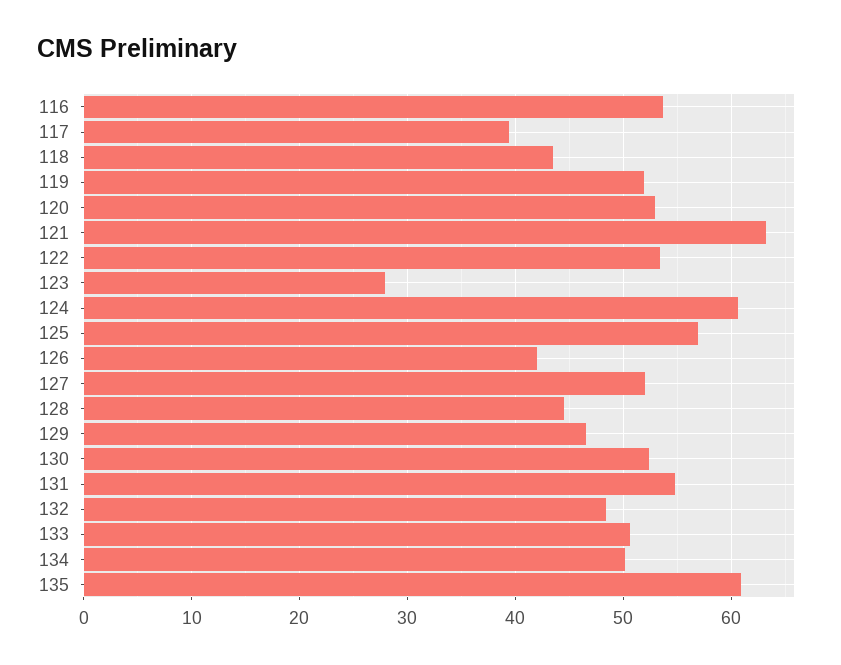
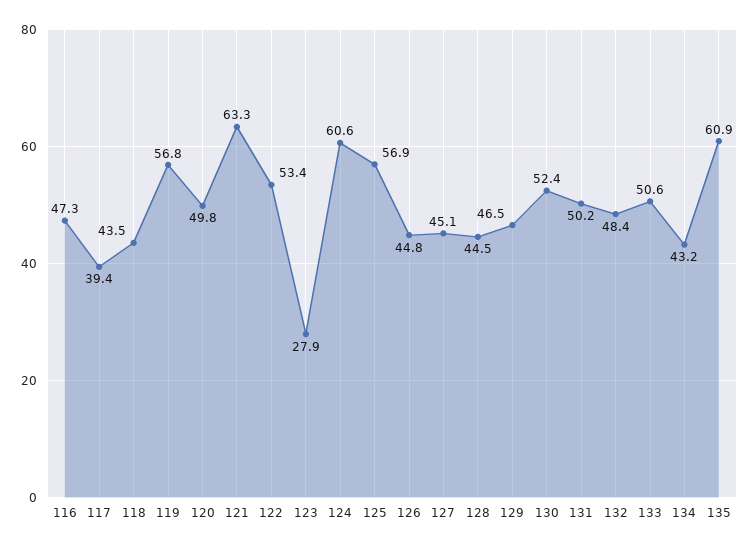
  {
-   "116": 54,
+   "116": 47.3,
    "117": 39.4,
    "118": 43.5,
-   "119": 52,
+   "119": 56.8,
-   "120": 53,
+   "120": 49.8,
    "121": 63.3,
    "122": 53.4,
    "123": 27.9,
    "124": 60.6,
    "125": 56.9,
-   "126": 42,
+   "126": 44.8,
-   "127": 52,
+   "127": 45.1,
    "128": 44.5,
    "129": 46.5,
    "130": 52.4,
-   "131": 55,
+   "131": 50.2,
    "132": 48.4,
    "133": 50.6,
-   "134": 50,
+   "134": 43.2,
    "135": 60.9
  }

